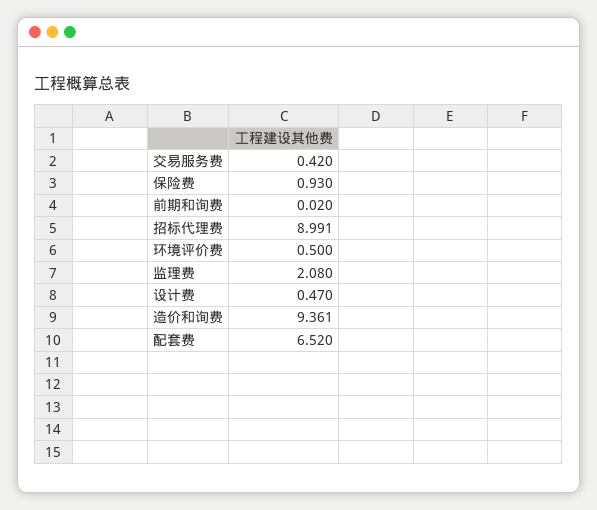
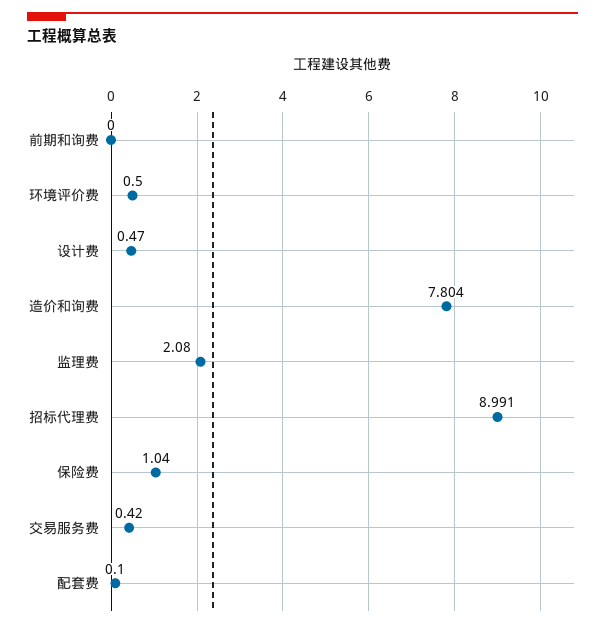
  {
    "交易服务费": 0.42,
-   "保险费": 0.93,
+   "保险费": 1.04,
-   "前期和询费": 0.02,
+   "前期和询费": 0,
    "招标代理费": 8.991,
    "环境评价费": 0.5,
    "监理费": 2.08,
    "设计费": 0.47,
-   "造价和询费": 9.361,
+   "造价和询费": 7.804,
-   "配套费": 6.52
+   "配套费": 0.1
  }

